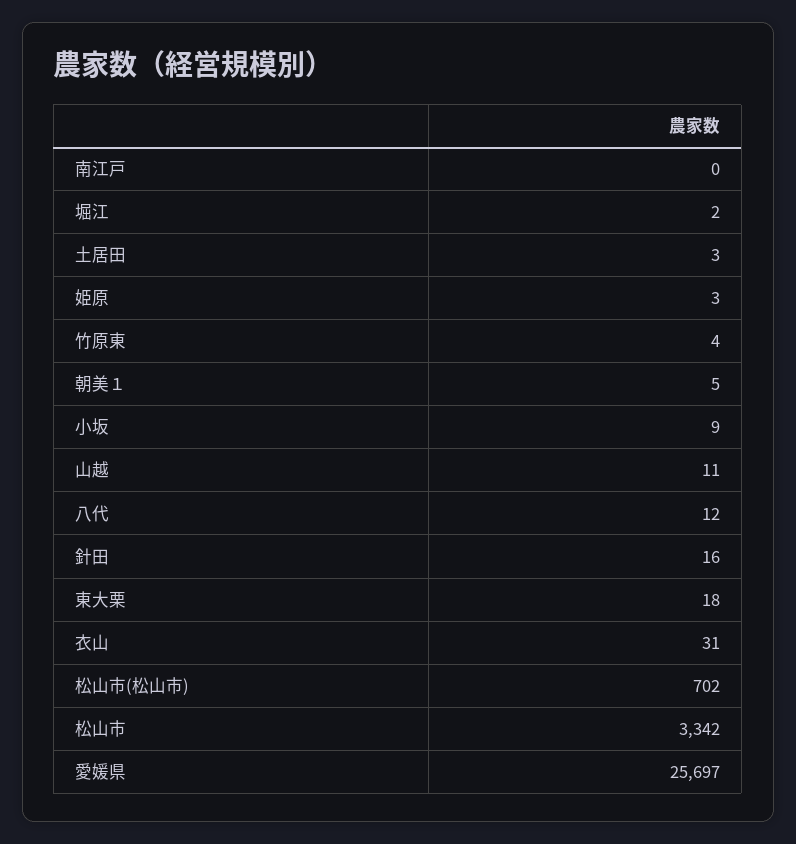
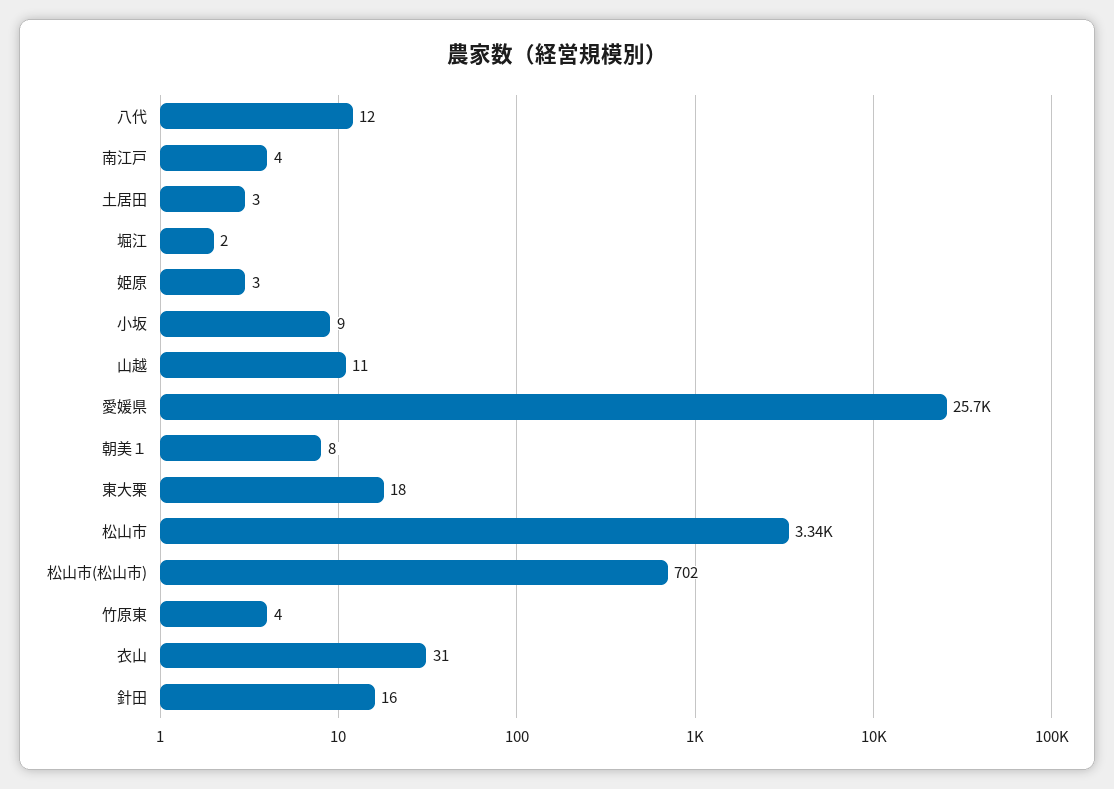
  {
-   "南江戸": 0,
+   "南江戸": 4,
    "堀江": 2,
    "土居田": 3,
    "姫原": 3,
    "竹原東": 4,
-   "朝美１": 5,
+   "朝美１": 8,
    "小坂": 9,
    "山越": 11,
    "八代": 12,
    "針田": 16,
    "東大栗": 18,
    "衣山": 31,
    "松山市(松山市)": 702,
    "松山市": 3342,
    "愛媛県": 25697
  }

